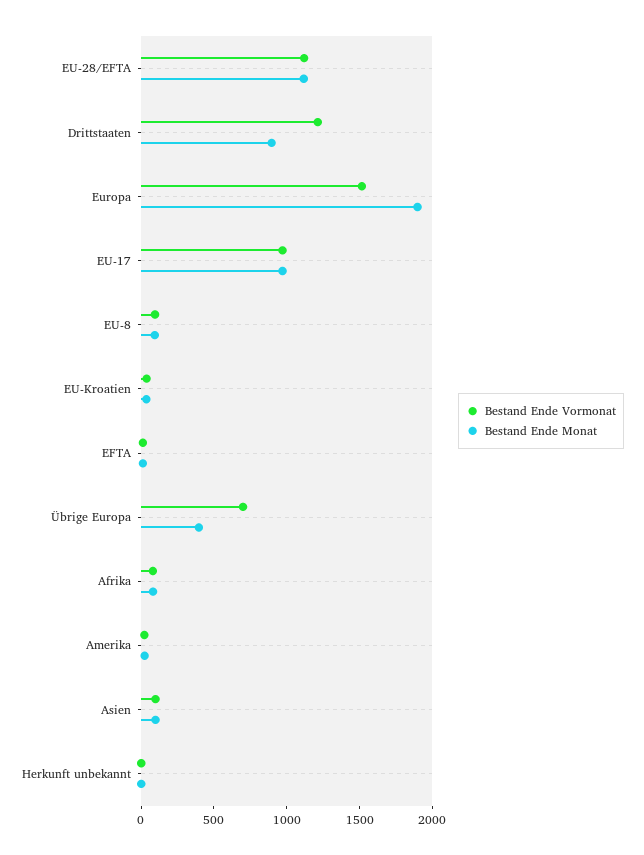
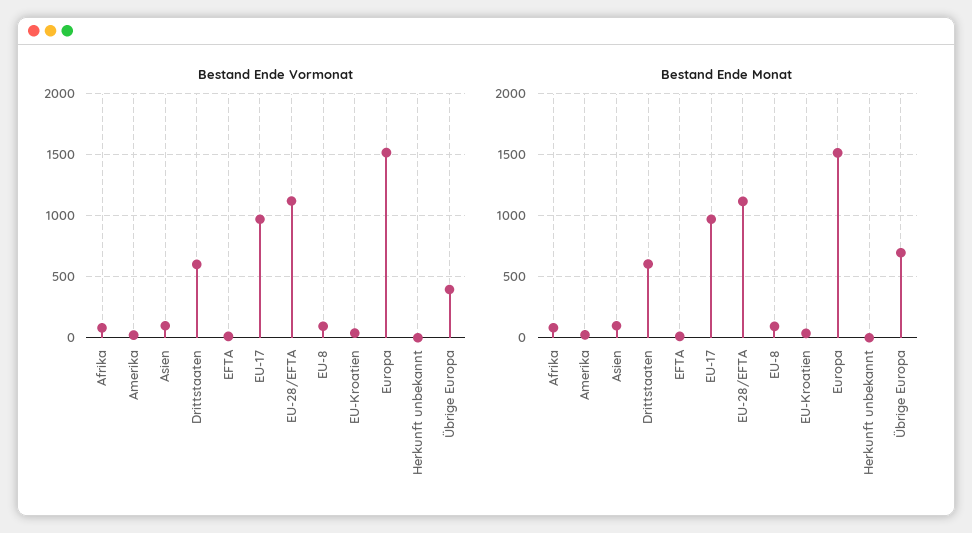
  {
    "Bestand Ende Vormonat": {
      "EU-28/EFTA": 1100,
-     "Drittstaaten": 1200,
+     "Drittstaaten": 600,
      "Europa": 1500,
      "EU-17": 950,
      "EU-8": 100,
      "EU-Kroatien": 50,
      "EFTA": 0,
-     "Übrige Europa": 700,
+     "Übrige Europa": 400,
      "Afrika": 100,
      "Amerika": 0,
      "Asien": 100,
      "Herkunft unbekannt": 0
    },
    "Bestand Ende Monat": {
      "EU-28/EFTA": 1100,
-     "Drittstaaten": 900,
+     "Drittstaaten": 600,
-     "Europa": 1900,
+     "Europa": 1500,
      "EU-17": 950,
      "EU-8": 100,
      "EU-Kroatien": 50,
      "EFTA": 0,
-     "Übrige Europa": 400,
+     "Übrige Europa": 700,
      "Afrika": 100,
      "Amerika": 0,
      "Asien": 100,
      "Herkunft unbekannt": 0
    }
  }

